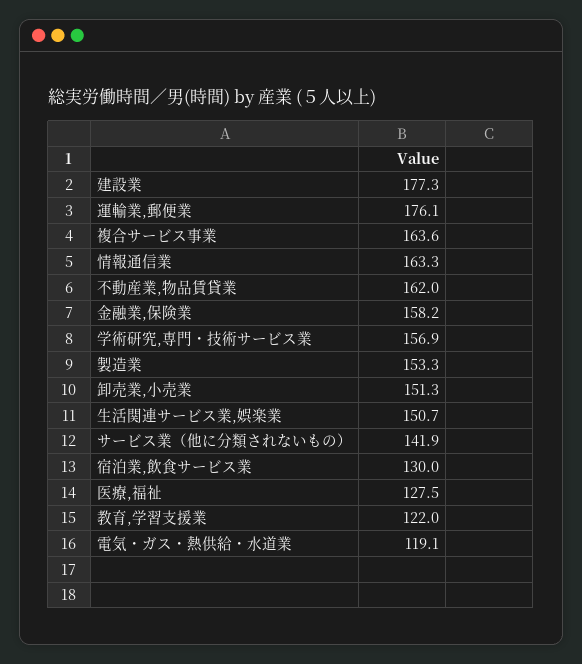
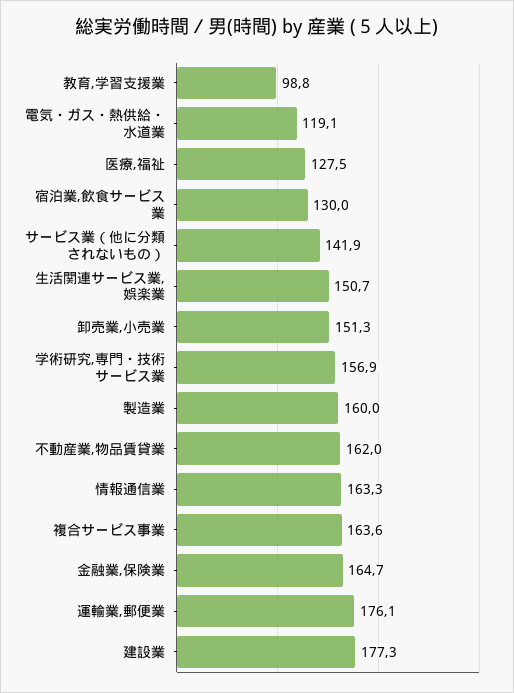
  {
    "建設業": 177.3,
    "運輸業,郵便業": 176.1,
    "複合サービス事業": 163.6,
    "情報通信業": 163.3,
    "不動産業,物品賃貸業": 162,
-   "金融業,保険業": 158.2,
+   "金融業,保険業": 164.7,
    "学術研究,専門・技術サービス業": 156.9,
-   "製造業": 153.3,
+   "製造業": 160,
    "卸売業,小売業": 151.3,
    "生活関連サービス業,娯楽業": 150.7,
    "サービス業（他に分類されないもの）": 141.9,
    "宿泊業,飲食サービス業": 130,
    "医療,福祉": 127.5,
-   "教育,学習支援業": 122,
+   "教育,学習支援業": 98.8,
    "電気・ガス・熱供給・水道業": 119.1
  }

